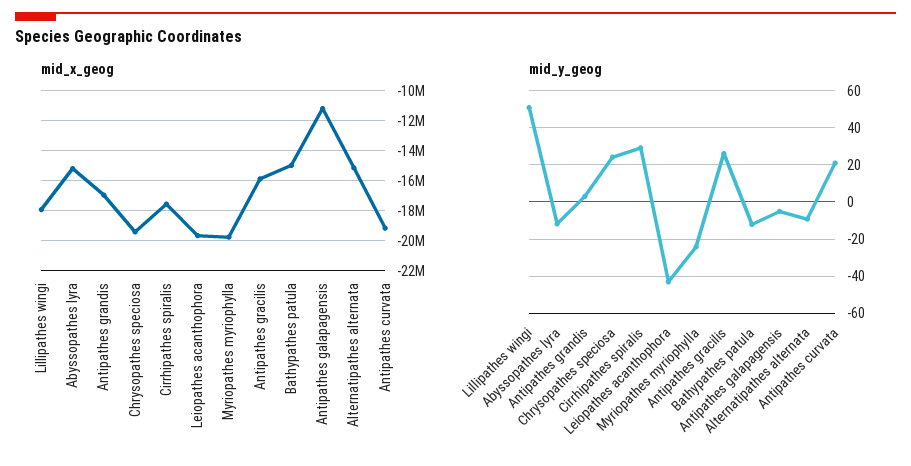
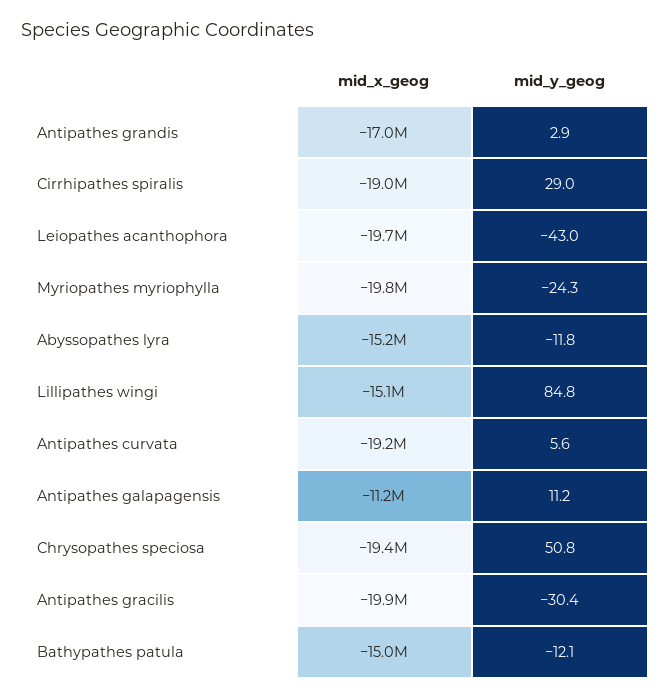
  {
    "mid_x_geog": {
-     "Lillipathes wingi": -18000000,
+     "Lillipathes wingi": -15100000,
      "Abyssopathes lyra": -15200000,
      "Antipathes grandis": -17000000,
      "Chrysopathes speciosa": -19400000,
-     "Cirrhipathes spiralis": -17500000,
+     "Cirrhipathes spiralis": -19000000,
      "Leiopathes acanthophora": -19700000,
      "Myriopathes myriophylla": -19800000,
-     "Antipathes gracilis": -16000000,
+     "Antipathes gracilis": -19900000,
      "Bathypathes patula": -15000000,
      "Antipathes galapagensis": -11200000,
-     "Alternatipathes alternata": -15000000,
      "Antipathes curvata": -19200000
    },
    "mid_y_geog": {
-     "Lillipathes wingi": 50,
+     "Lillipathes wingi": 84.8,
      "Abyssopathes lyra": -11.8,
      "Antipathes grandis": 2.9,
-     "Chrysopathes speciosa": 25,
+     "Chrysopathes speciosa": 50.8,
      "Cirrhipathes spiralis": 29,
      "Leiopathes acanthophora": -43,
      "Myriopathes myriophylla": -24.3,
-     "Antipathes gracilis": 25,
+     "Antipathes gracilis": -30.4,
      "Bathypathes patula": -12.1,
-     "Antipathes galapagensis": -5,
+     "Antipathes galapagensis": 11.2,
-     "Alternatipathes alternata": -10,
-     "Antipathes curvata": 20
+     "Antipathes curvata": 5.6
    }
  }

